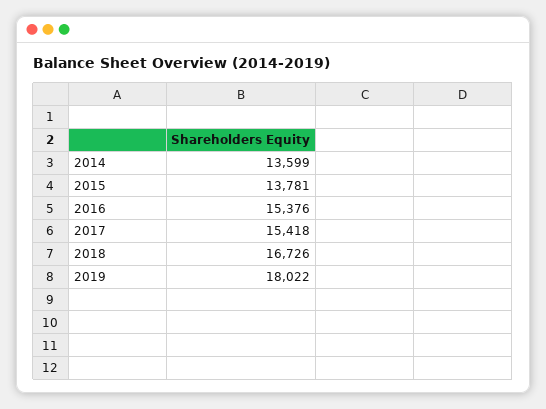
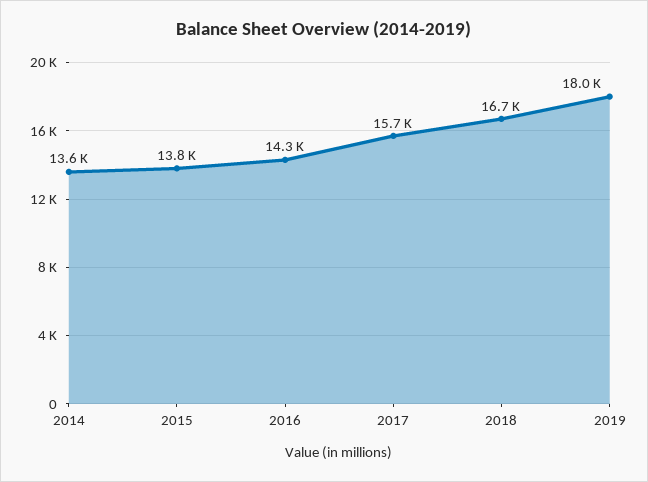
  {
    "2014": 13599,
    "2015": 13781,
-   "2016": 15376,
+   "2016": 14300,
-   "2017": 15418,
+   "2017": 15700,
    "2018": 16726,
    "2019": 18022
  }

